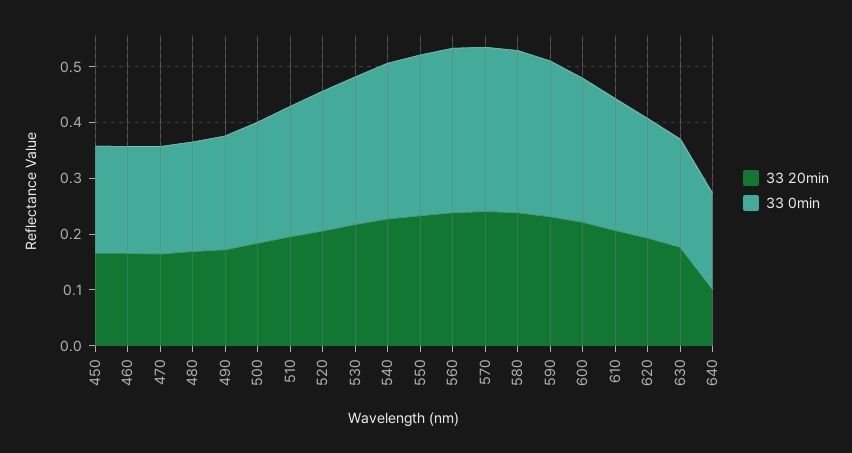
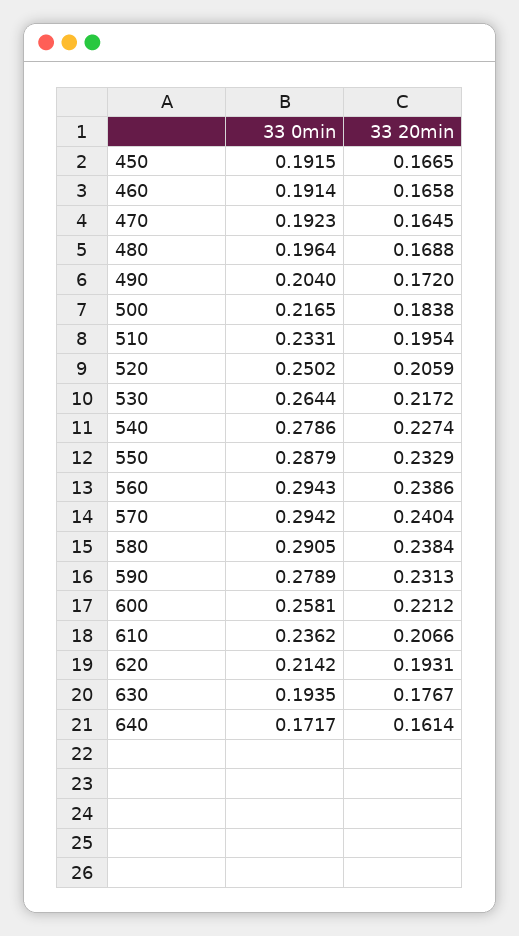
  {
    "33 20min": {
      "450": 0.1665,
      "460": 0.1658,
      "470": 0.1645,
      "480": 0.1688,
      "490": 0.172,
      "500": 0.1838,
      "510": 0.1954,
      "520": 0.2059,
      "530": 0.2172,
      "540": 0.2274,
      "550": 0.2329,
      "560": 0.2386,
      "570": 0.2404,
      "580": 0.2384,
      "590": 0.2313,
      "600": 0.2212,
      "610": 0.2066,
      "620": 0.1931,
      "630": 0.1767,
-     "640": 0.1
+     "640": 0.1614
    },
    "33 0min": {
      "450": 0.1915,
      "460": 0.1914,
      "470": 0.1923,
      "480": 0.1964,
      "490": 0.204,
      "500": 0.2165,
      "510": 0.2331,
      "520": 0.2502,
      "530": 0.2644,
      "540": 0.2786,
      "550": 0.2879,
      "560": 0.2943,
      "570": 0.2942,
      "580": 0.2905,
      "590": 0.2789,
      "600": 0.2581,
      "610": 0.2362,
      "620": 0.2142,
      "630": 0.1935,
      "640": 0.1717
    }
  }

